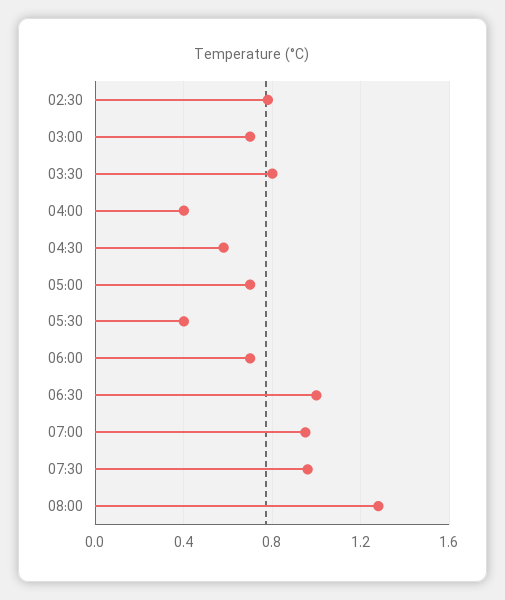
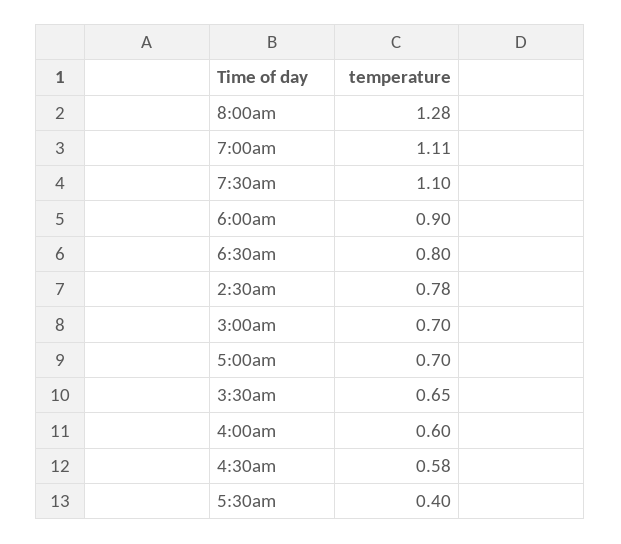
  {
    "02:30": 0.78,
    "03:00": 0.7,
-   "03:30": 0.8,
+   "03:30": 0.65,
-   "04:00": 0.4,
+   "04:00": 0.6,
    "04:30": 0.58,
    "05:00": 0.7,
    "05:30": 0.4,
-   "06:00": 0.7,
+   "06:00": 0.9,
-   "06:30": 1,
+   "06:30": 0.8,
-   "07:00": 0.95,
+   "07:00": 1.11,
-   "07:30": 0.95,
+   "07:30": 1.1,
    "08:00": 1.28
  }

